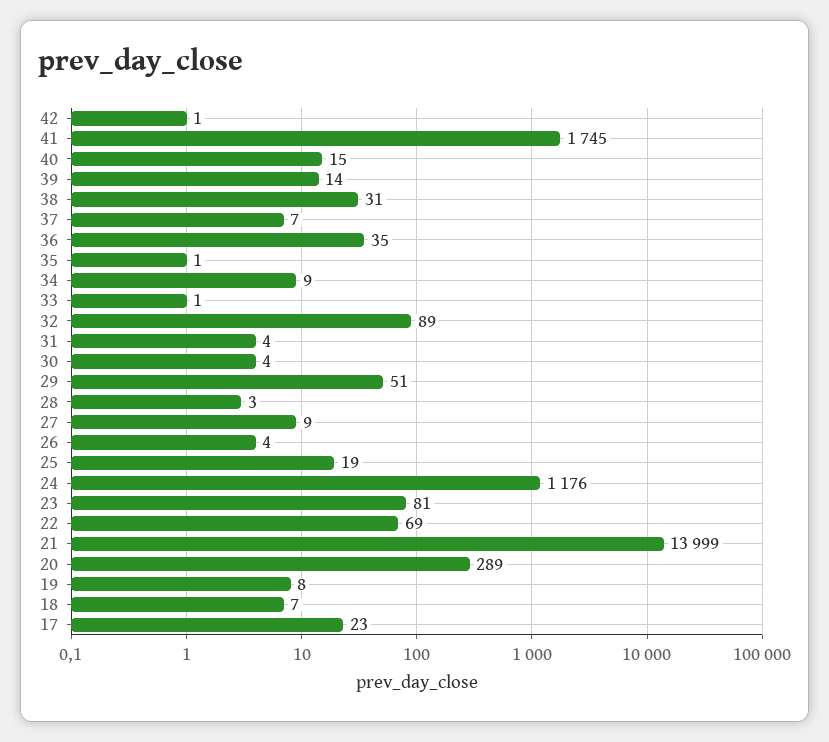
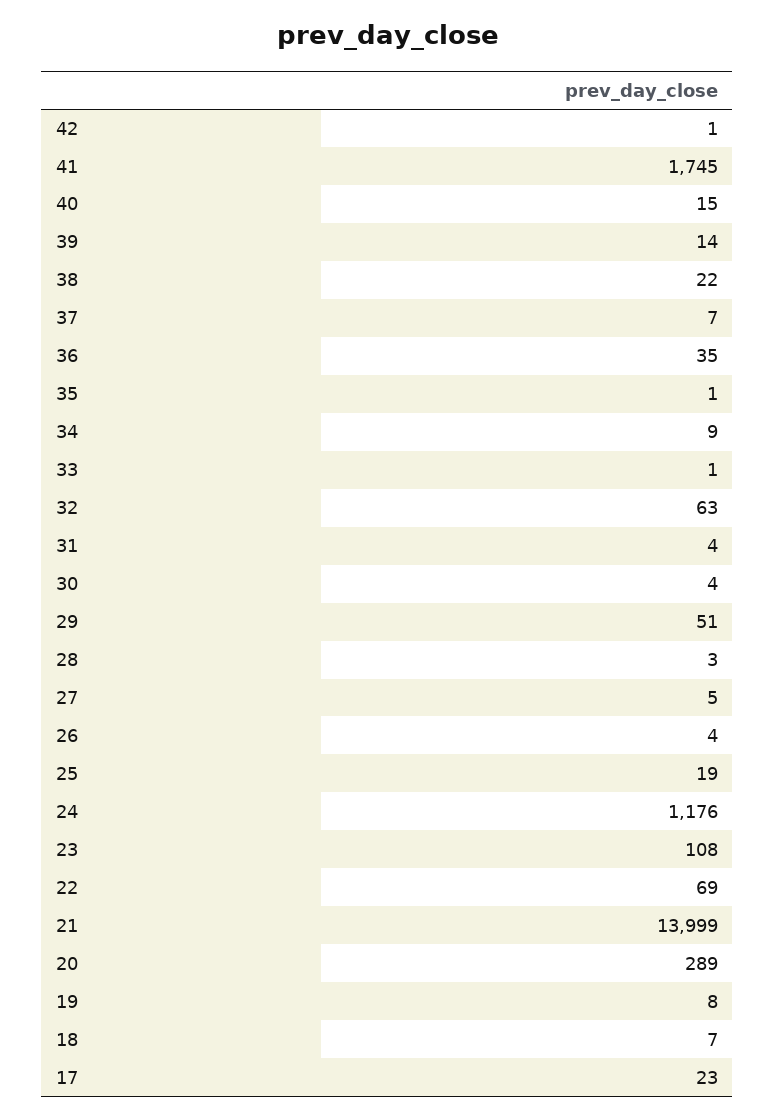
  {
    "42": 1,
    "41": 1745,
    "40": 15,
    "39": 14,
-   "38": 31,
+   "38": 22,
    "37": 7,
    "36": 35,
    "35": 1,
    "34": 9,
    "33": 1,
-   "32": 89,
+   "32": 63,
    "31": 4,
    "30": 4,
    "29": 51,
    "28": 3,
-   "27": 9,
+   "27": 5,
    "26": 4,
    "25": 19,
    "24": 1176,
-   "23": 81,
+   "23": 108,
    "22": 69,
    "21": 13999,
    "20": 289,
    "19": 8,
    "18": 7,
    "17": 23
  }

